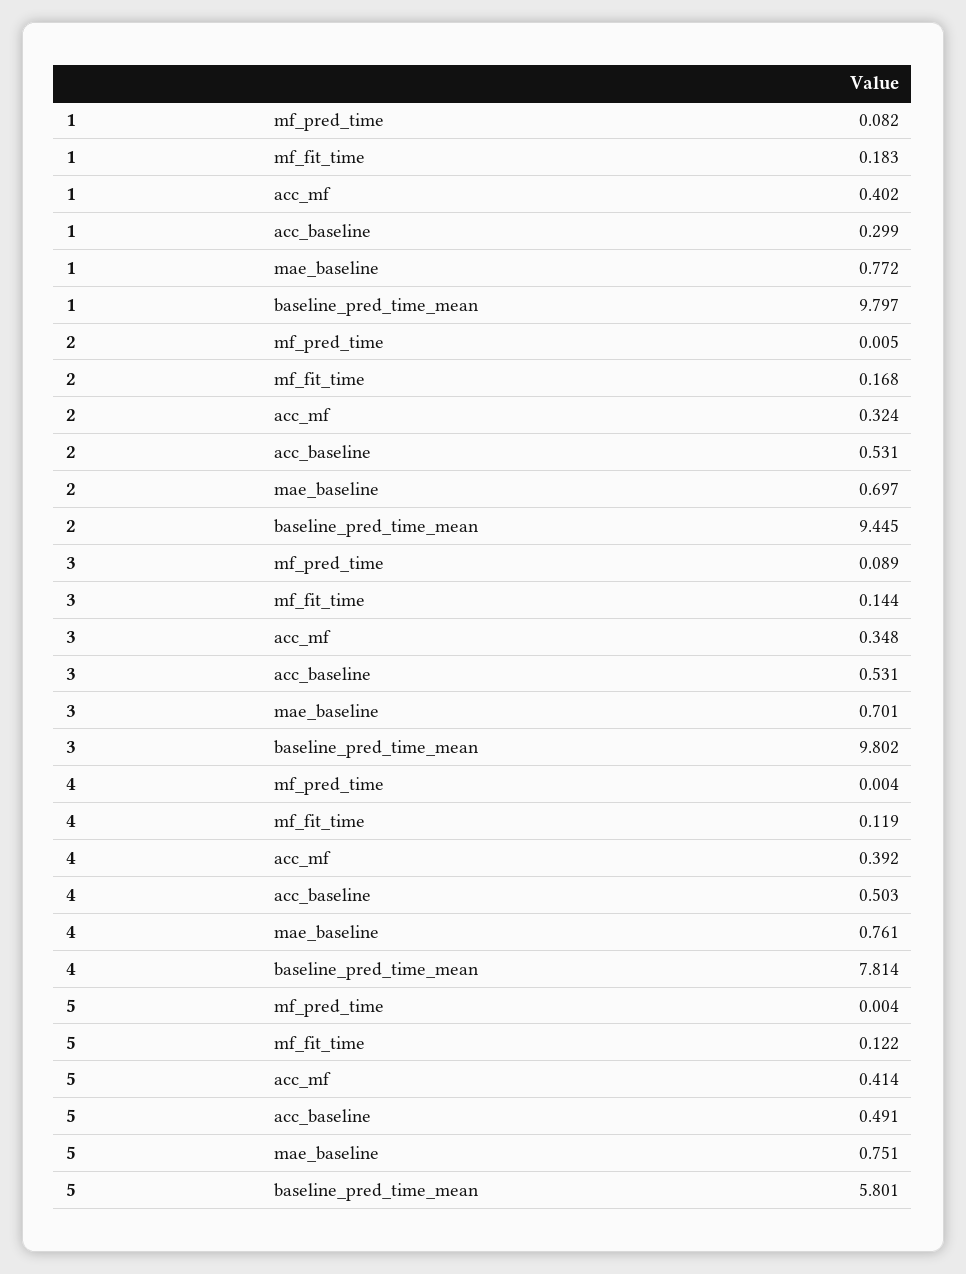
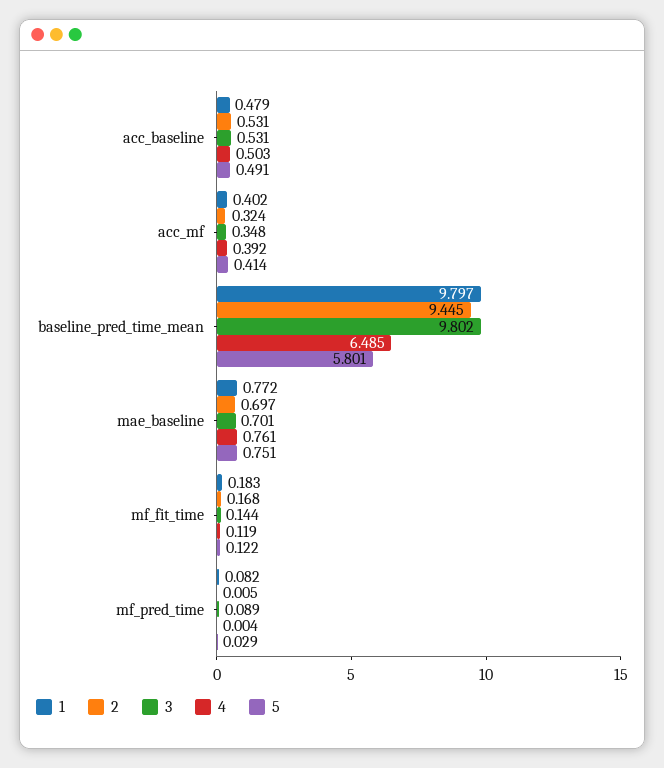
  {
    "1": {
      "mf_pred_time": 0.082,
      "mf_fit_time": 0.183,
      "acc_mf": 0.402,
-     "acc_baseline": 0.299,
+     "acc_baseline": 0.479,
      "mae_baseline": 0.772,
      "baseline_pred_time_mean": 9.797
    },
    "2": {
      "mf_pred_time": 0.005,
      "mf_fit_time": 0.168,
      "acc_mf": 0.324,
      "acc_baseline": 0.531,
      "mae_baseline": 0.697,
      "baseline_pred_time_mean": 9.445
    },
    "3": {
      "mf_pred_time": 0.089,
      "mf_fit_time": 0.144,
      "acc_mf": 0.348,
      "acc_baseline": 0.531,
      "mae_baseline": 0.701,
      "baseline_pred_time_mean": 9.802
    },
    "4": {
      "mf_pred_time": 0.004,
      "mf_fit_time": 0.119,
      "acc_mf": 0.392,
      "acc_baseline": 0.503,
      "mae_baseline": 0.761,
-     "baseline_pred_time_mean": 7.814
+     "baseline_pred_time_mean": 6.485
    },
    "5": {
-     "mf_pred_time": 0.004,
+     "mf_pred_time": 0.029,
      "mf_fit_time": 0.122,
      "acc_mf": 0.414,
      "acc_baseline": 0.491,
      "mae_baseline": 0.751,
      "baseline_pred_time_mean": 5.801
    }
  }

